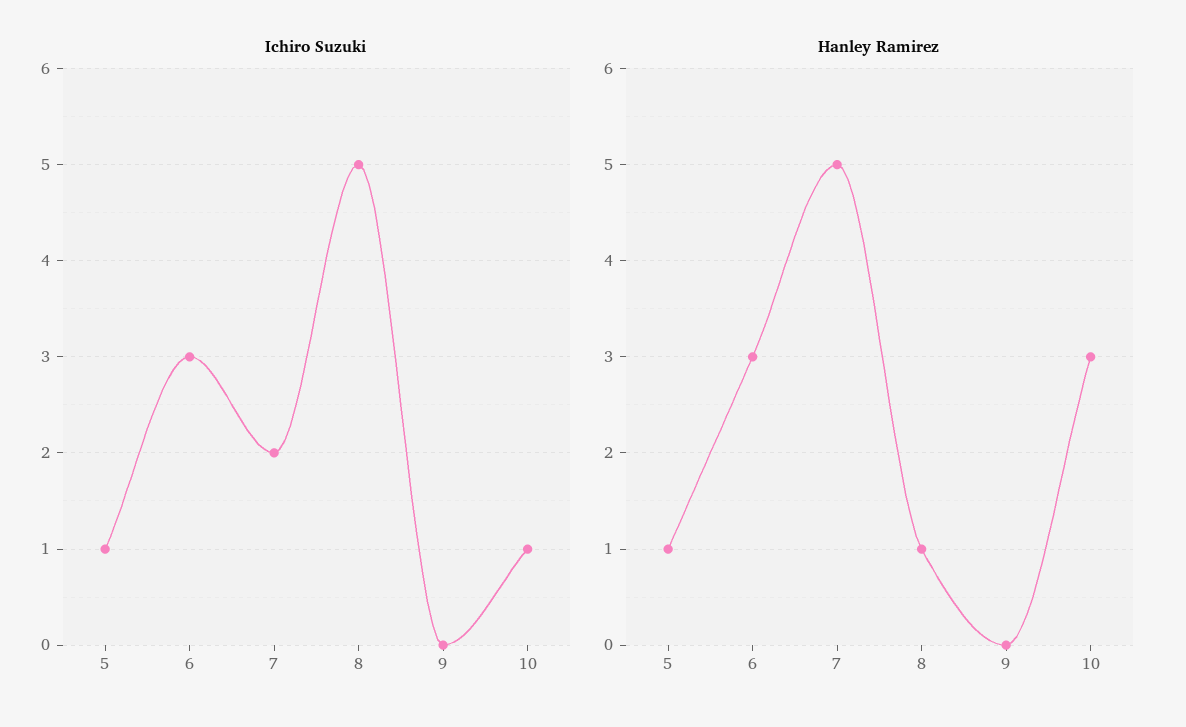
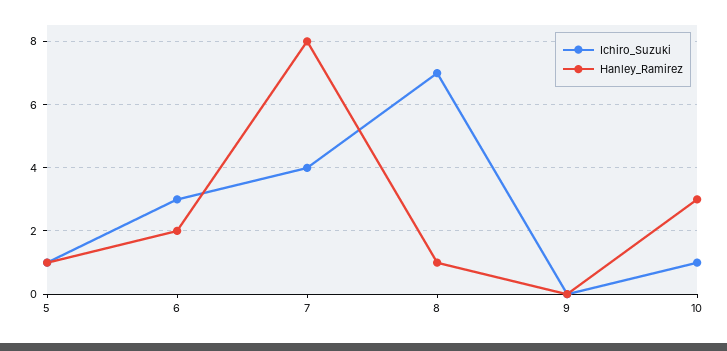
  {
    "Ichiro Suzuki": {
      "5": 1,
      "6": 3,
-     "7": 2,
+     "7": 4,
-     "8": 5,
+     "8": 7,
      "9": 0,
      "10": 1
    },
    "Hanley Ramirez": {
      "5": 1,
-     "6": 3,
+     "6": 2,
-     "7": 5,
+     "7": 8,
      "8": 1,
      "9": 0,
      "10": 3
    }
  }

